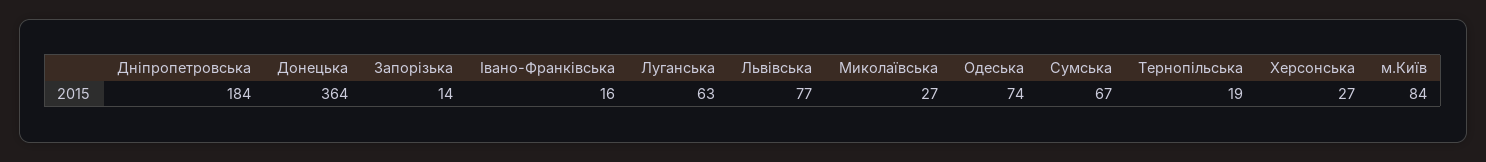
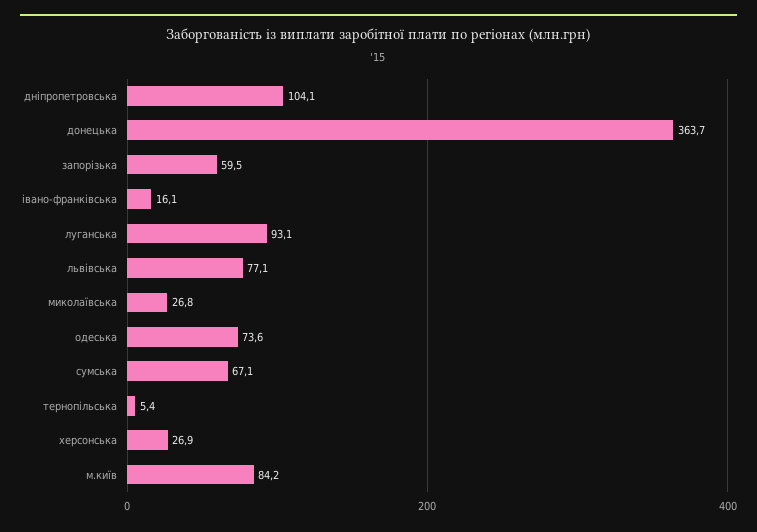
  {
-   "Дніпропетровська": 184,
+   "Дніпропетровська": 104.1,
    "Донецька": 363.7,
-   "Запорізька": 14,
+   "Запорізька": 59.5,
    "Івано-Франківська": 16.1,
-   "Луганська": 63,
+   "Луганська": 93.1,
    "Львівська": 77.1,
    "Миколаївська": 26.8,
    "Одеська": 73.6,
    "Сумська": 67.1,
-   "Тернопільська": 19,
+   "Тернопільська": 5.4,
    "Херсонська": 26.9,
    "м.Київ": 84.2
  }

